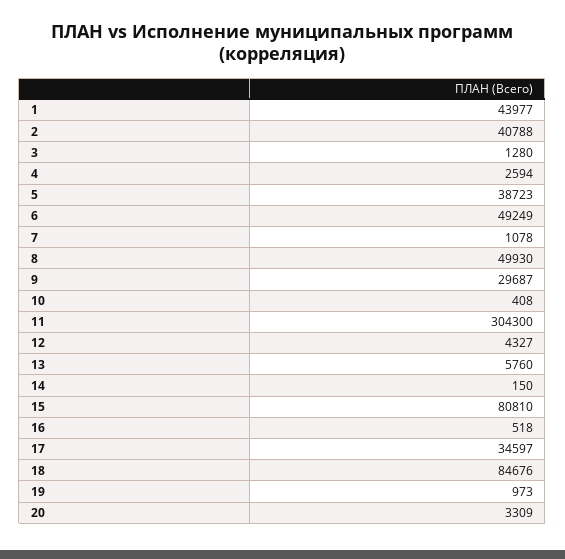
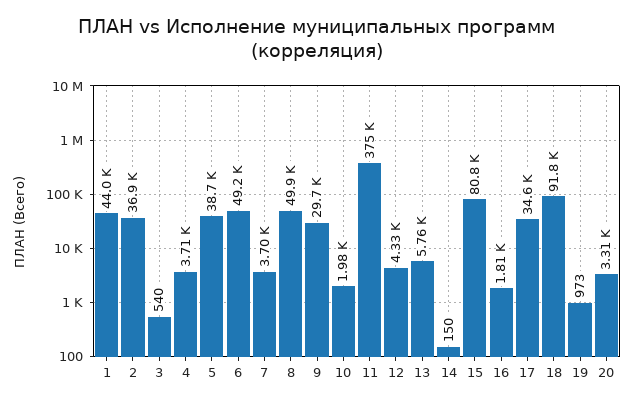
  {
    "1": 43977,
-   "2": 40788,
+   "2": 36900,
-   "3": 1280,
+   "3": 540,
-   "4": 2594,
+   "4": 3710,
    "5": 38723,
    "6": 49249,
-   "7": 1078,
+   "7": 3700,
    "8": 49930,
    "9": 29687,
-   "10": 408,
+   "10": 1980,
-   "11": 304300,
+   "11": 375000,
    "12": 4327,
    "13": 5760,
    "14": 150,
    "15": 80810,
-   "16": 518,
+   "16": 1810,
    "17": 34597,
-   "18": 84676,
+   "18": 91800,
    "19": 973,
    "20": 3309
  }

